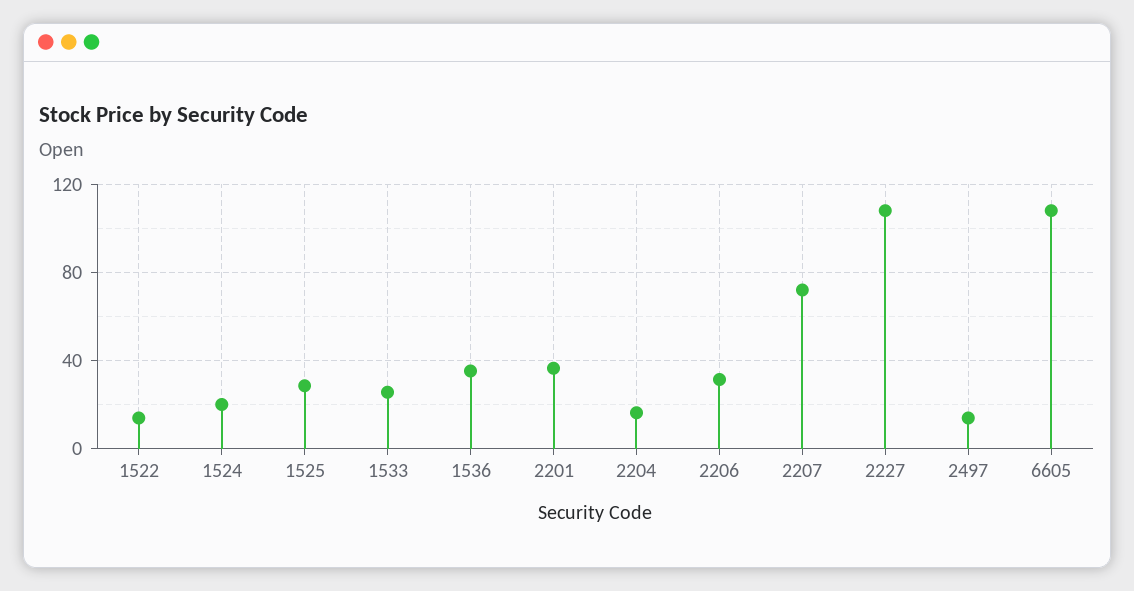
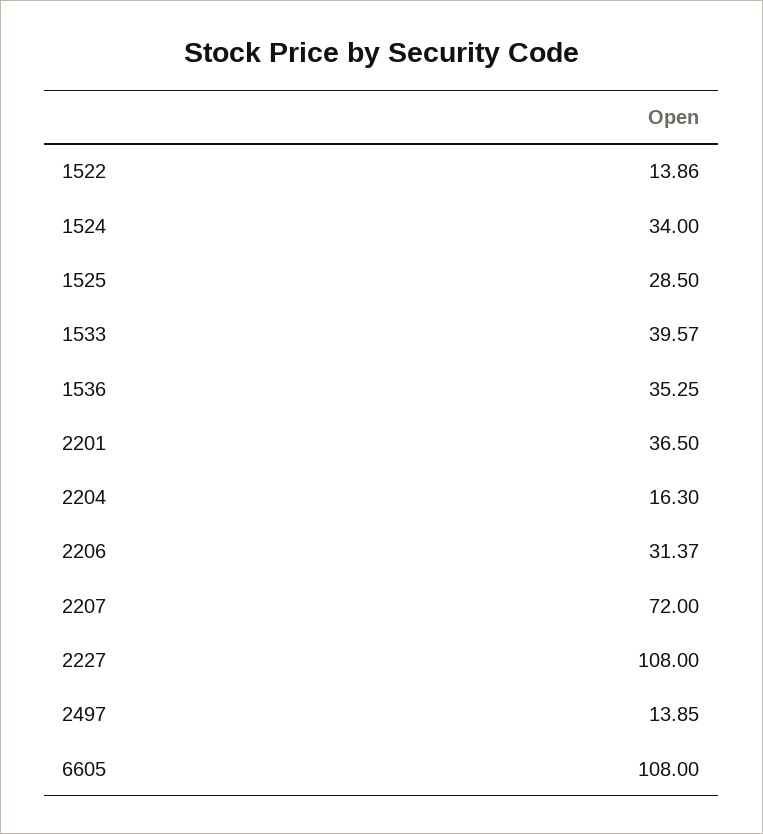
  {
    "1522": 13.86,
-   "1524": 20,
+   "1524": 34,
    "1525": 28.5,
-   "1533": 25,
+   "1533": 39.57,
    "1536": 35.25,
    "2201": 36.5,
    "2204": 16.3,
    "2206": 31.37,
    "2207": 72,
    "2227": 108,
    "2497": 13.85,
    "6605": 108
  }

